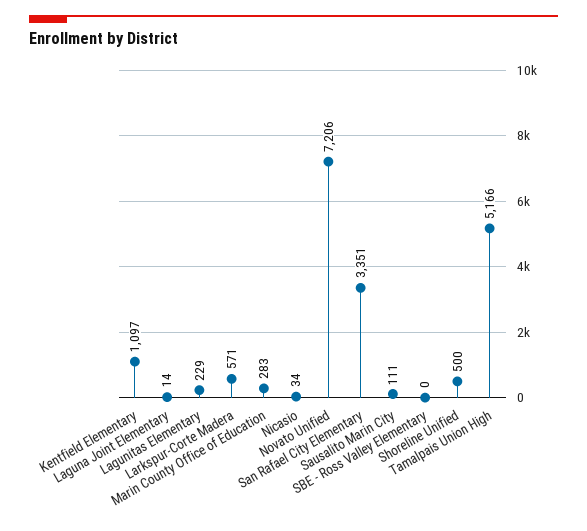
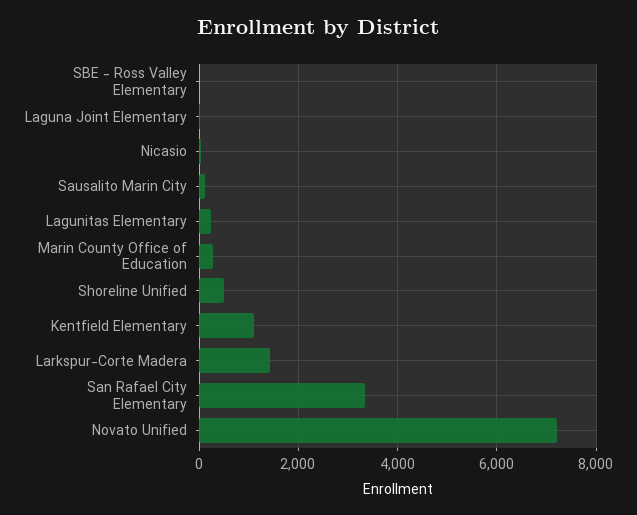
  {
    "Kentfield Elementary": 1097,
    "Laguna Joint Elementary": 14,
    "Lagunitas Elementary": 229,
-   "Larkspur-Corte Madera": 571,
+   "Larkspur-Corte Madera": 1400,
    "Marin County Office of Education": 283,
    "Nicasio": 34,
    "Novato Unified": 7206,
    "San Rafael City Elementary": 3351,
    "Sausalito Marin City": 111,
    "SBE - Ross Valley Elementary": 0,
-   "Shoreline Unified": 500,
+   "Shoreline Unified": 500
-   "Tamalpais Union High": 5166
  }

